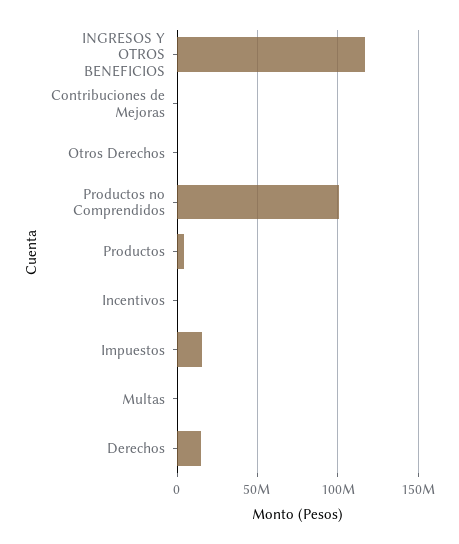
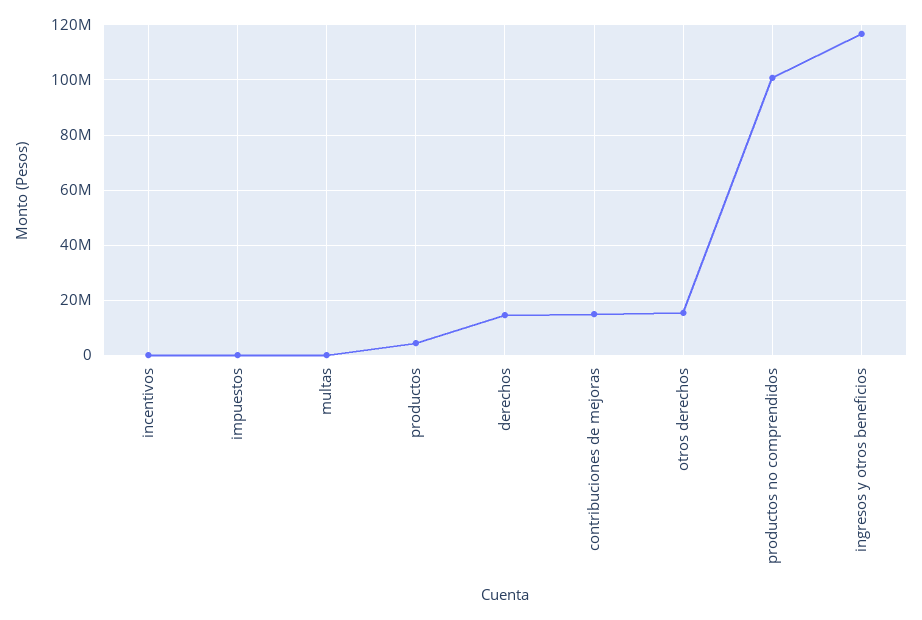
  {
    "INGRESOS Y OTROS BENEFICIOS": 117500000,
-   "Contribuciones de Mejoras": 0,
+   "Contribuciones de Mejoras": 15000000,
-   "Otros Derechos": 0,
+   "Otros Derechos": 15000000,
    "Productos no Comprendidos": 100000000,
    "Productos": 5000000,
    "Incentivos": 0,
-   "Impuestos": 15000000,
+   "Impuestos": 0,
    "Multas": 0,
    "Derechos": 15000000
  }

